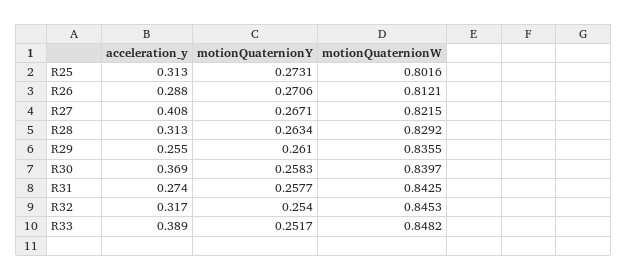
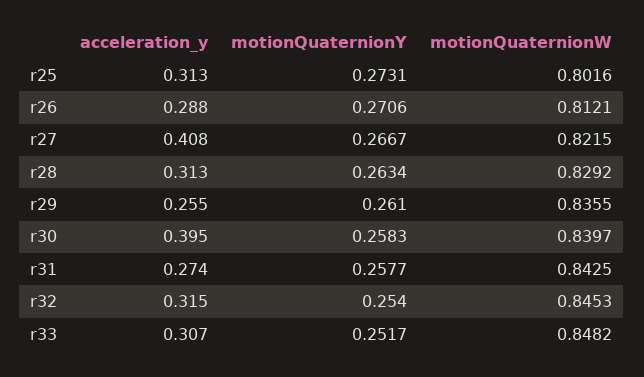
  {
    "acceleration_y": {
      "R25": 0.313,
      "R26": 0.288,
      "R27": 0.408,
      "R28": 0.313,
      "R29": 0.255,
-     "R30": 0.369,
+     "R30": 0.395,
      "R31": 0.274,
-     "R32": 0.317,
+     "R32": 0.315,
-     "R33": 0.389
+     "R33": 0.307
    },
    "motionQuaternionY": {
      "R25": 0.2731,
      "R26": 0.2706,
-     "R27": 0.2671,
+     "R27": 0.2667,
      "R28": 0.2634,
      "R29": 0.261,
      "R30": 0.2583,
      "R31": 0.2577,
      "R32": 0.254,
      "R33": 0.2517
    },
    "motionQuaternionW": {
      "R25": 0.8016,
      "R26": 0.8121,
      "R27": 0.8215,
      "R28": 0.8292,
      "R29": 0.8355,
      "R30": 0.8397,
      "R31": 0.8425,
      "R32": 0.8453,
      "R33": 0.8482
    }
  }

